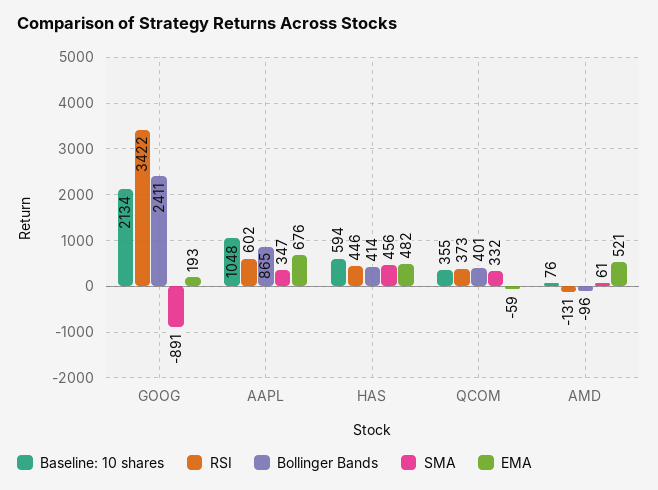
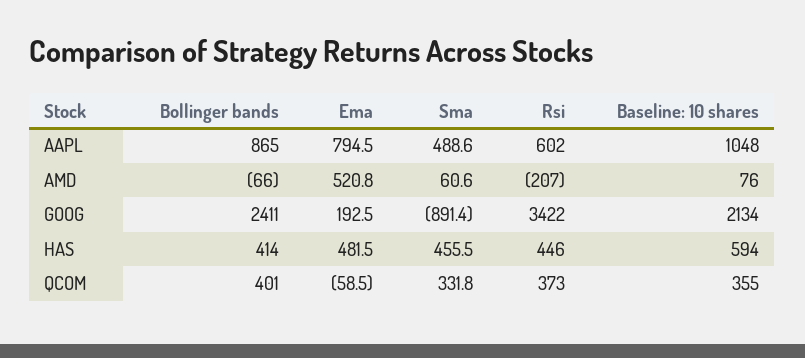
  {
    "Baseline: 10 shares": {
      "GOOG": 2134,
      "AAPL": 1048,
      "HAS": 594,
      "QCOM": 355,
      "AMD": 76
    },
    "RSI": {
      "GOOG": 3422,
      "AAPL": 602,
      "HAS": 446,
      "QCOM": 373,
-     "AMD": -131
+     "AMD": -207
    },
    "Bollinger Bands": {
      "GOOG": 2411,
      "AAPL": 865,
      "HAS": 414,
      "QCOM": 401,
-     "AMD": -96
+     "AMD": -66
    },
    "SMA": {
      "GOOG": -891.4,
-     "AAPL": 347,
+     "AAPL": 488.6,
      "HAS": 455.5,
      "QCOM": 331.8,
      "AMD": 60.6
    },
    "EMA": {
      "GOOG": 192.5,
-     "AAPL": 676,
+     "AAPL": 794.5,
      "HAS": 481.5,
      "QCOM": -58.5,
      "AMD": 520.8
    }
  }

